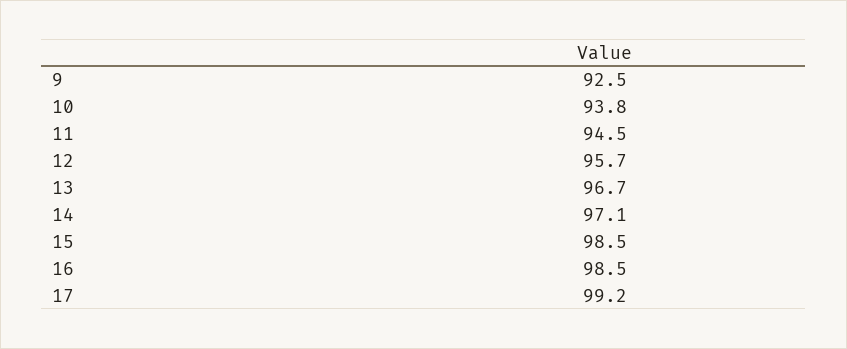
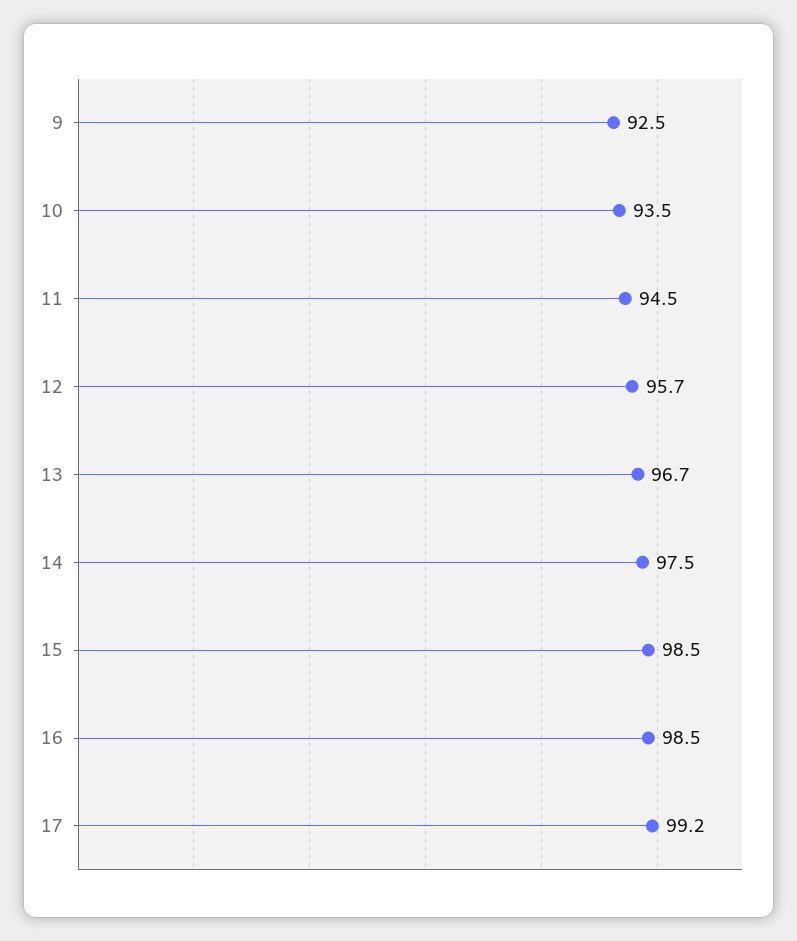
  {
    "9": 92.5,
-   "10": 93.8,
+   "10": 93.5,
    "11": 94.5,
    "12": 95.7,
    "13": 96.7,
-   "14": 97.1,
+   "14": 97.5,
    "15": 98.5,
    "16": 98.5,
    "17": 99.2
  }

